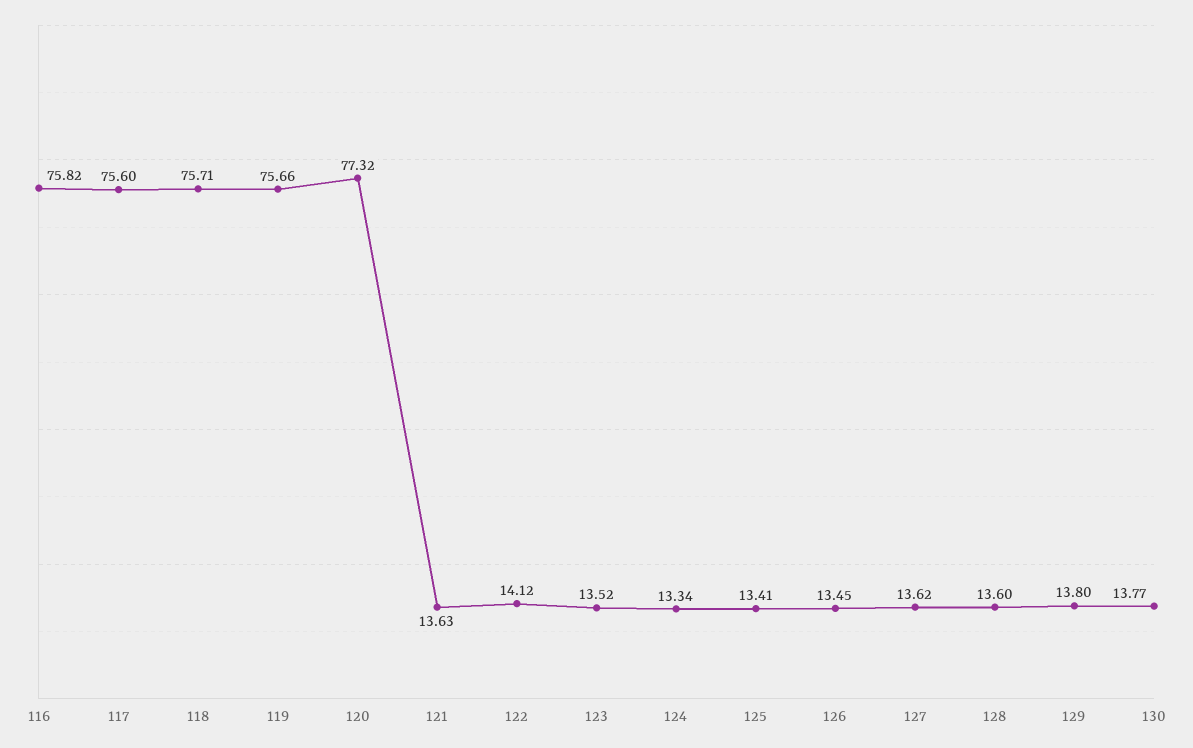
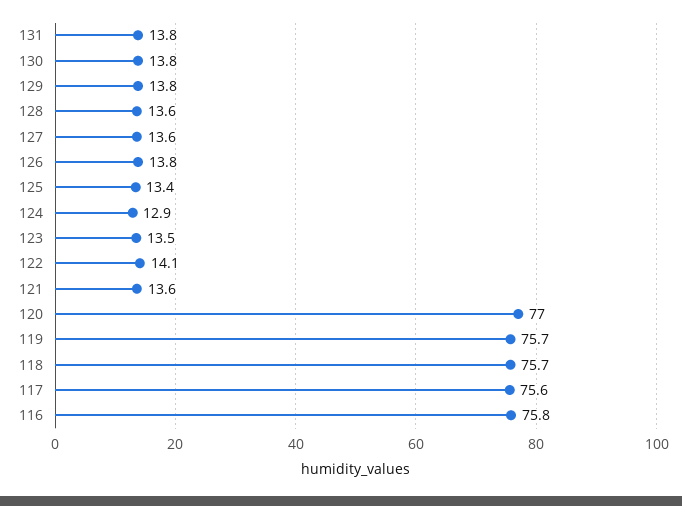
  {
    "116": 75.82,
    "117": 75.6,
    "118": 75.71,
    "119": 75.66,
-   "120": 77.32,
+   "120": 77,
    "121": 13.63,
    "122": 14.12,
    "123": 13.52,
-   "124": 13.34,
+   "124": 12.9,
    "125": 13.41,
-   "126": 13.45,
+   "126": 13.8,
    "127": 13.62,
    "128": 13.6,
    "129": 13.8,
-   "130": 13.77
+   "130": 13.77,
+   "131": 13.8
  }

